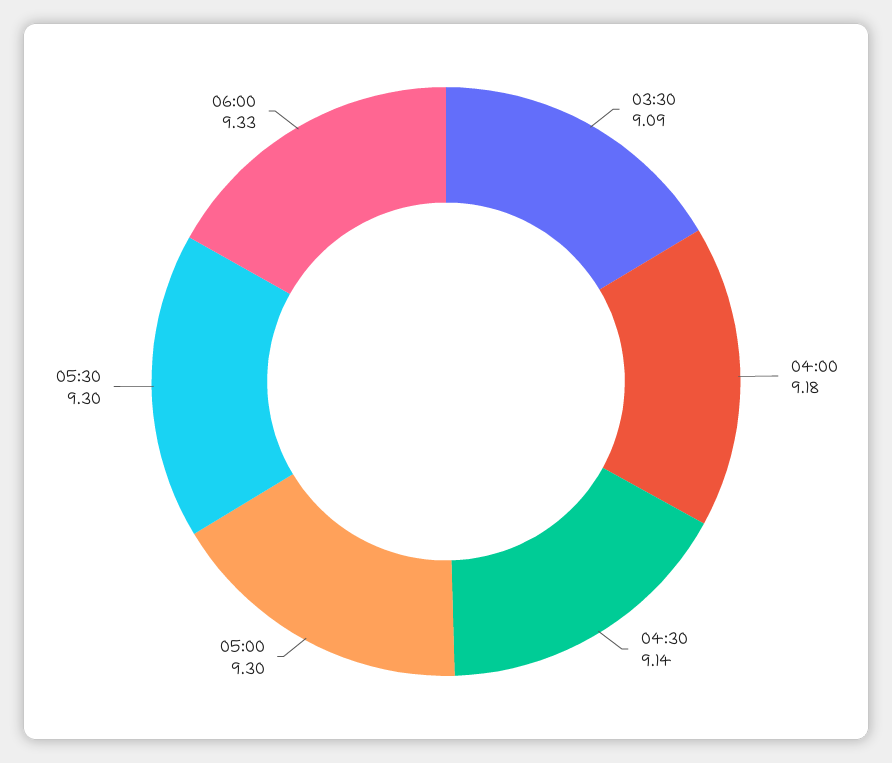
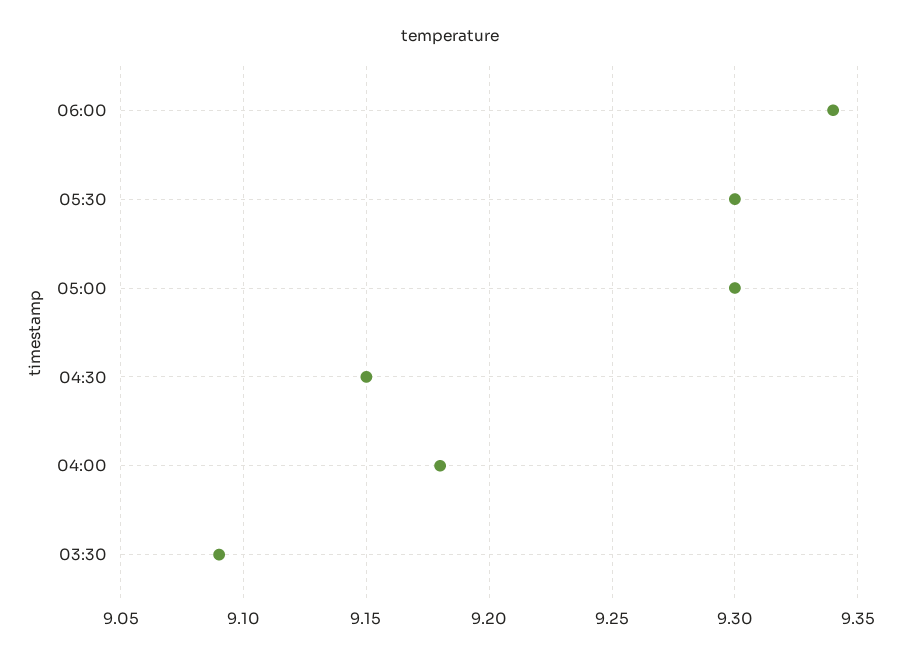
  {
    "03:30": 9.09,
    "04:00": 9.18,
-   "04:30": 9.14,
+   "04:30": 9.15,
    "05:00": 9.3,
    "05:30": 9.3,
-   "06:00": 9.33
+   "06:00": 9.34
  }

